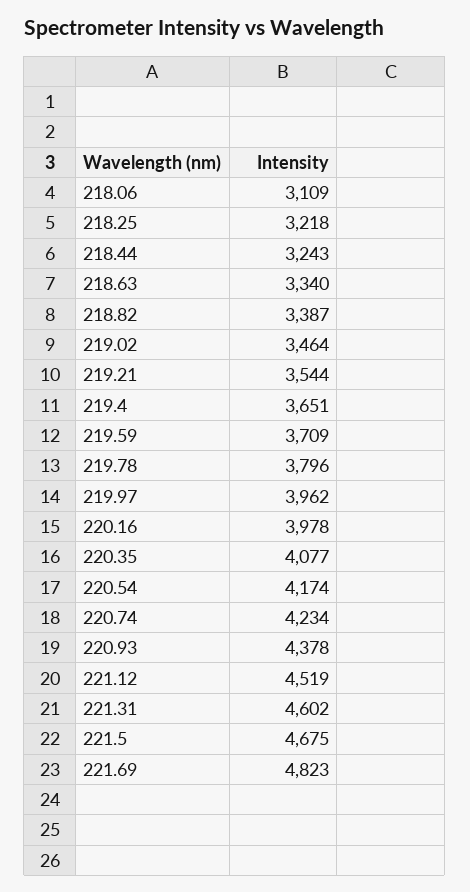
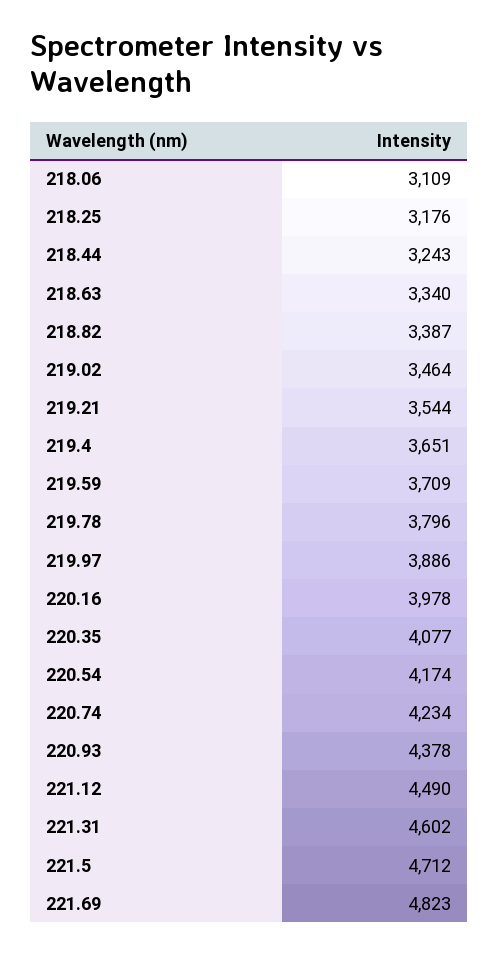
  {
    "218.06": 3109,
-   "218.25": 3218,
+   "218.25": 3176,
    "218.44": 3243,
    "218.63": 3340,
    "218.82": 3387,
    "219.02": 3464,
    "219.21": 3544,
    "219.4": 3651,
    "219.59": 3709,
    "219.78": 3796,
-   "219.97": 3962,
+   "219.97": 3886,
    "220.16": 3978,
    "220.35": 4077,
    "220.54": 4174,
    "220.74": 4234,
    "220.93": 4378,
-   "221.12": 4519,
+   "221.12": 4490,
    "221.31": 4602,
-   "221.5": 4675,
+   "221.5": 4712,
    "221.69": 4823
  }

